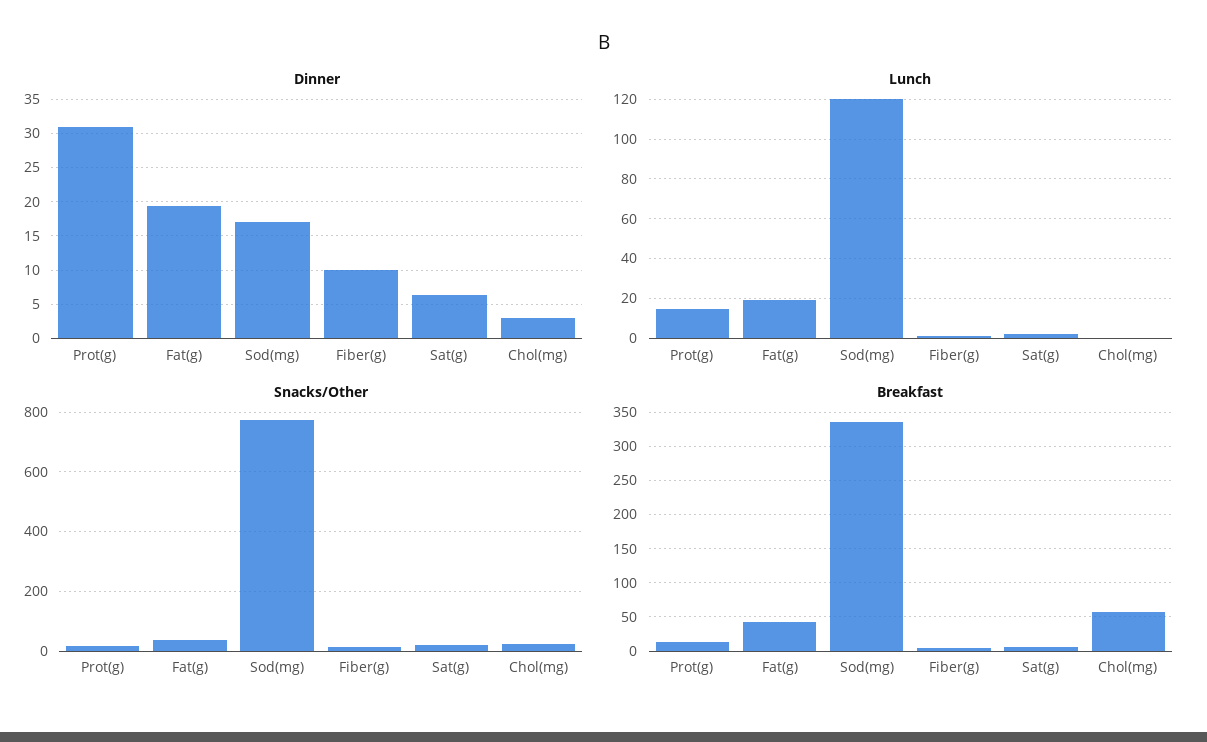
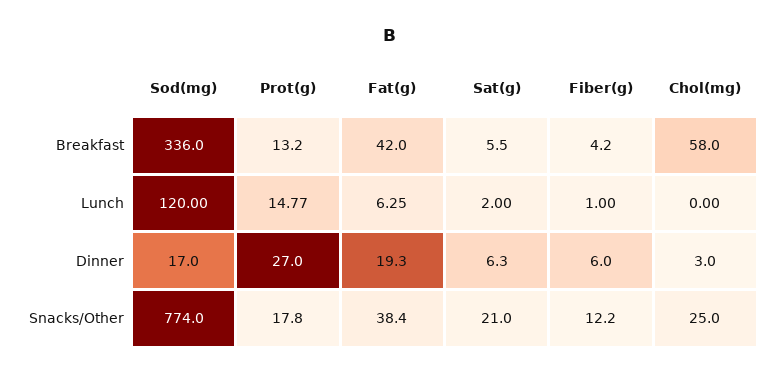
  {
    "Dinner": {
-     "Prot(g)": 31,
+     "Prot(g)": 27,
      "Fat(g)": 19.3,
      "Sod(mg)": 17,
-     "Fiber(g)": 10,
+     "Fiber(g)": 6,
      "Sat(g)": 6.3,
      "Chol(mg)": 3
    },
    "Lunch": {
      "Prot(g)": 14.77,
-     "Fat(g)": 20,
+     "Fat(g)": 6.25,
      "Sod(mg)": 120,
      "Fiber(g)": 1,
      "Sat(g)": 2,
      "Chol(mg)": 0
    },
    "Snacks/Other": {
      "Prot(g)": 17.8,
      "Fat(g)": 38.4,
      "Sod(mg)": 774,
      "Fiber(g)": 12.2,
      "Sat(g)": 21,
      "Chol(mg)": 25
    },
    "Breakfast": {
      "Prot(g)": 13.2,
      "Fat(g)": 42,
      "Sod(mg)": 336,
      "Fiber(g)": 4.2,
      "Sat(g)": 5.5,
      "Chol(mg)": 58
    }
  }

